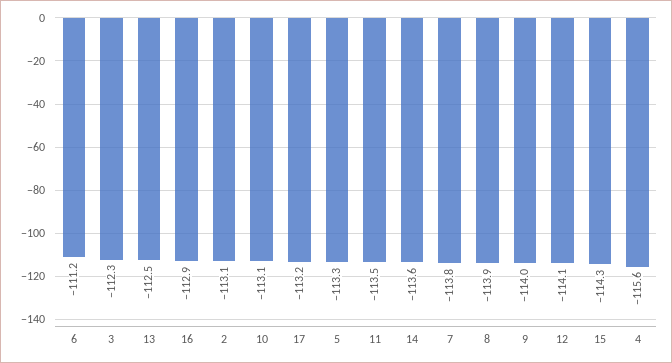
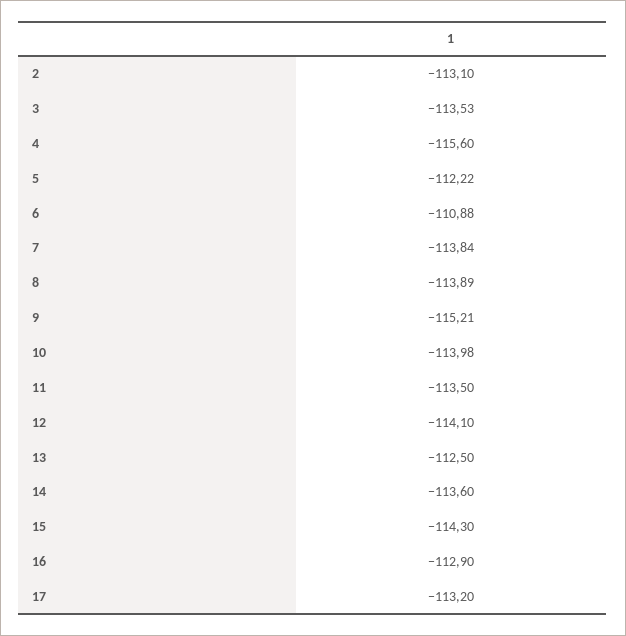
  {
-   "6": -111.2,
+   "6": -110.88,
-   "3": -112.3,
+   "3": -113.53,
    "13": -112.5,
    "16": -112.9,
    "2": -113.1,
-   "10": -113.1,
+   "10": -113.98,
    "17": -113.2,
-   "5": -113.3,
+   "5": -112.22,
    "11": -113.5,
    "14": -113.6,
    "7": -113.84,
    "8": -113.89,
-   "9": -114,
+   "9": -115.21,
    "12": -114.1,
    "15": -114.3,
    "4": -115.6
  }

